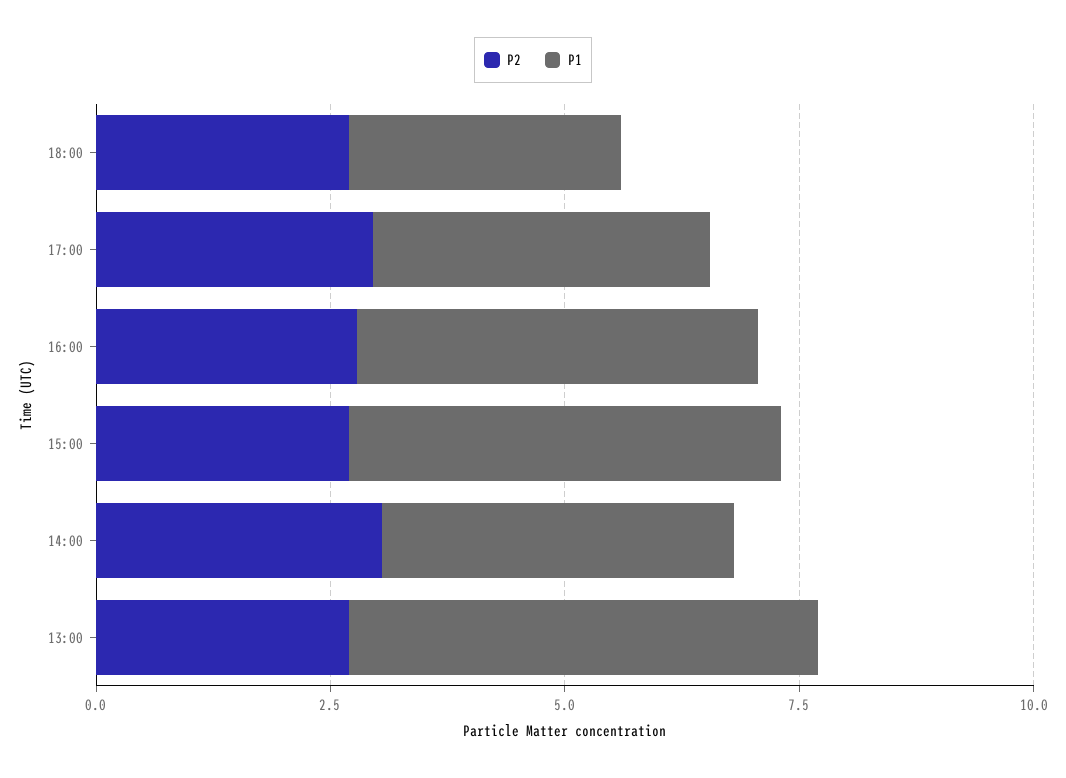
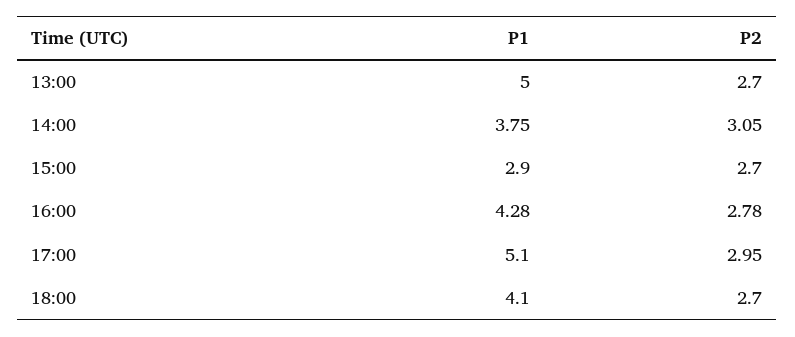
  {
    "P2": {
      "18:00": 2.7,
      "17:00": 2.95,
      "16:00": 2.78,
      "15:00": 2.7,
      "14:00": 3.05,
      "13:00": 2.7
    },
    "P1": {
-     "18:00": 3,
+     "18:00": 4.1,
-     "17:00": 3.5,
+     "17:00": 5.1,
      "16:00": 4.28,
-     "15:00": 4.5,
+     "15:00": 2.9,
      "14:00": 3.75,
      "13:00": 5
    }
  }

